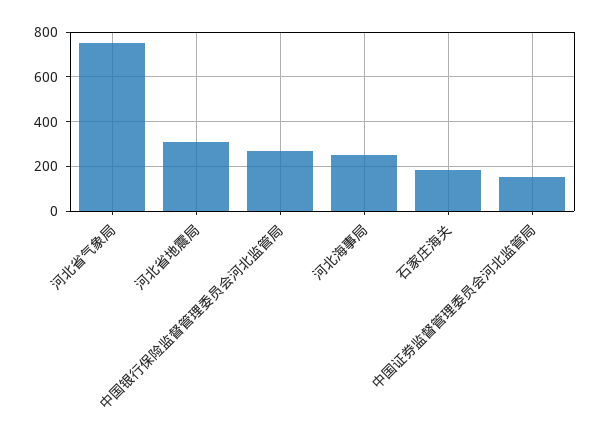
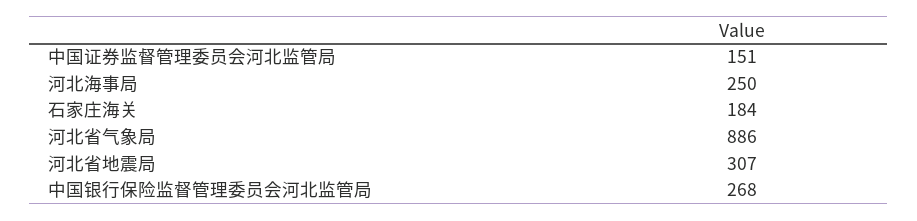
  {
-   "河北省气象局": 750,
+   "河北省气象局": 886,
    "河北省地震局": 307,
    "中国银行保险监督管理委员会河北监管局": 268,
    "河北海事局": 250,
    "石家庄海关": 184,
    "中国证券监督管理委员会河北监管局": 151
  }

